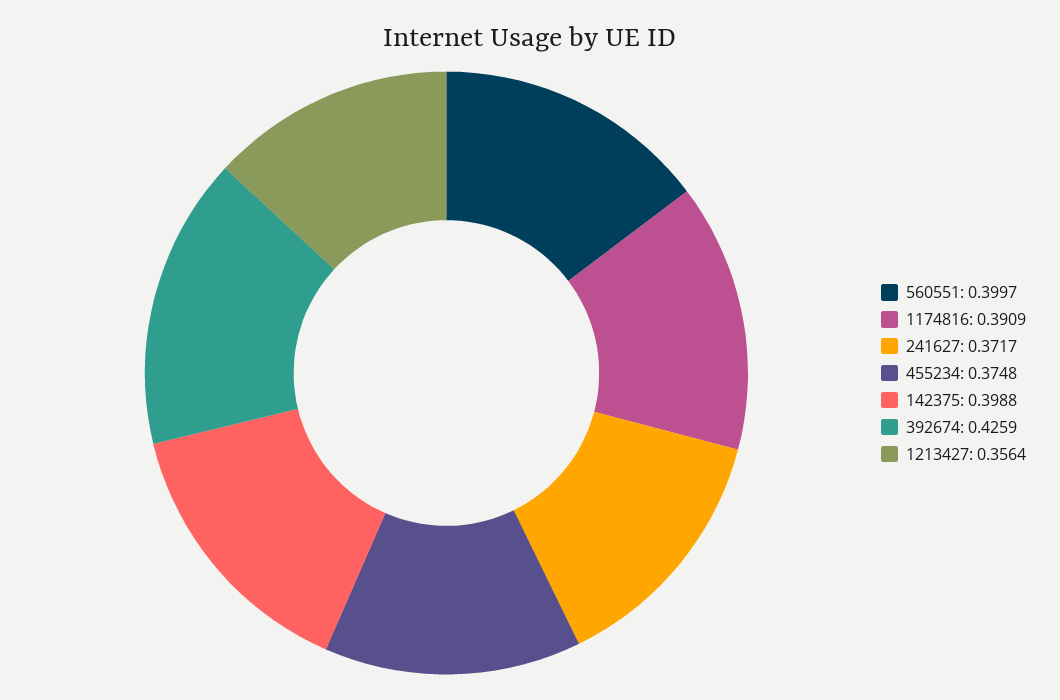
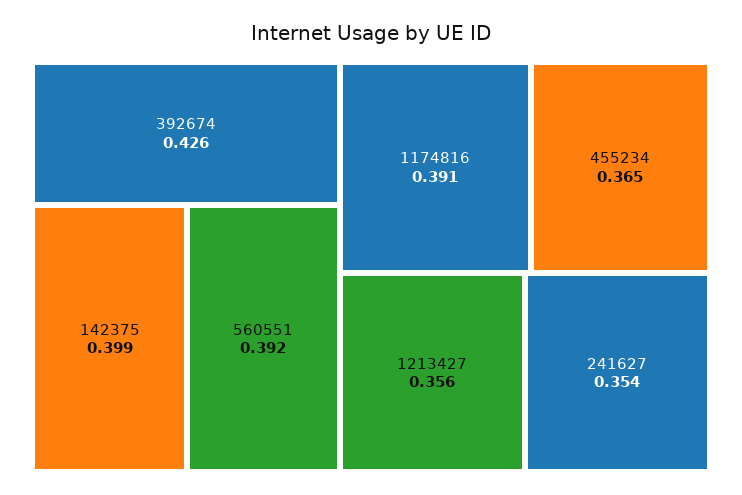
  {
-   "560551": 0.3997,
+   "560551": 0.392,
    "1174816": 0.3909,
-   "241627": 0.3717,
+   "241627": 0.354,
-   "455234": 0.3748,
+   "455234": 0.365,
    "142375": 0.3988,
    "392674": 0.4259,
    "1213427": 0.3564
  }

